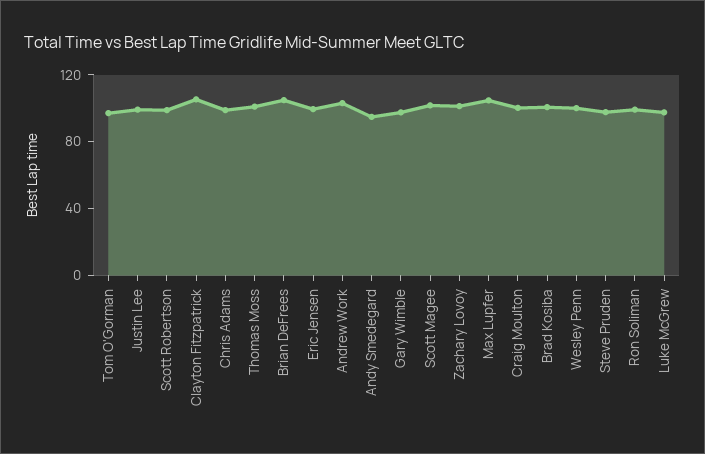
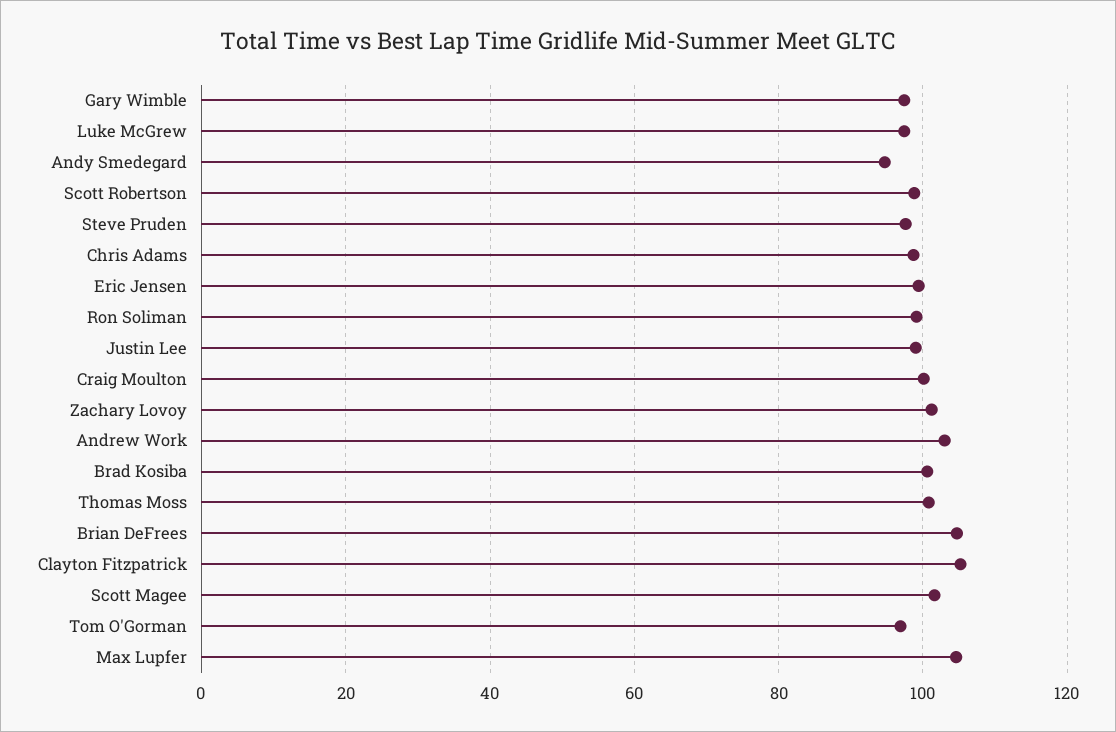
  {
    "Tom O'Gorman": 96,
    "Justin Lee": 100,
    "Scott Robertson": 98,
    "Clayton Fitzpatrick": 106,
    "Chris Adams": 98,
    "Thomas Moss": 100,
    "Brian DeFrees": 104,
    "Eric Jensen": 100,
    "Andrew Work": 104,
    "Andy Smedegard": 94,
    "Gary Wimble": 98,
    "Scott Magee": 102,
    "Zachary Lovoy": 102,
    "Max Lupfer": 104,
    "Craig Moulton": 100,
    "Brad Kosiba": 100,
-   "Wesley Penn": 100,
    "Steve Pruden": 98,
    "Ron Soliman": 100,
    "Luke McGrew": 98
  }

